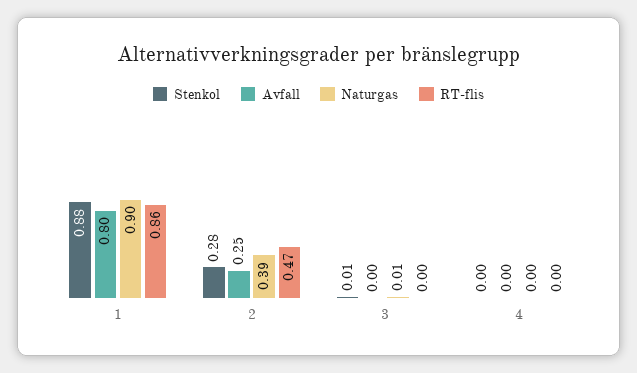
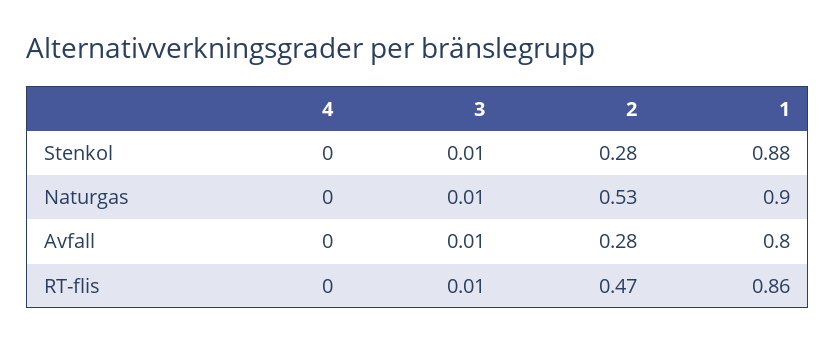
  {
    "Stenkol": {
      "1": 0.88,
      "2": 0.28,
      "3": 0.01,
      "4": 0
    },
    "Avfall": {
      "1": 0.8,
-     "2": 0.25,
+     "2": 0.28,
-     "3": 0,
+     "3": 0.01,
      "4": 0
    },
    "Naturgas": {
      "1": 0.9,
-     "2": 0.39,
+     "2": 0.53,
      "3": 0.01,
      "4": 0
    },
    "RT-flis": {
      "1": 0.86,
      "2": 0.47,
-     "3": 0,
+     "3": 0.01,
      "4": 0
    }
  }

